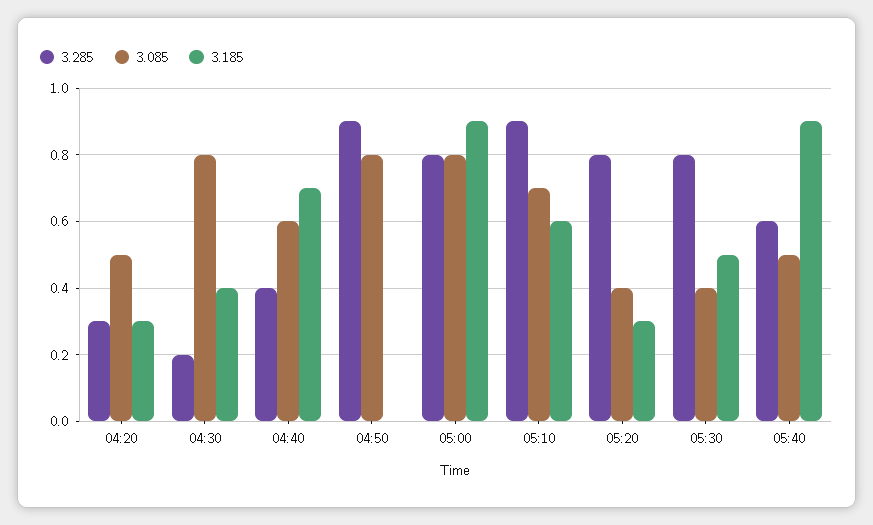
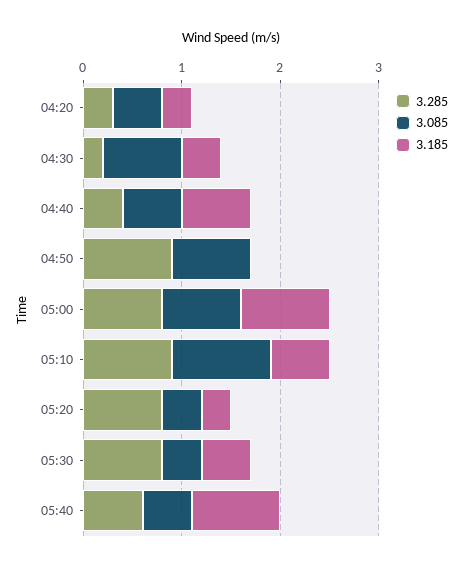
  {
    "3.285": {
      "04:20": 0.3,
      "04:30": 0.2,
      "04:40": 0.4,
      "04:50": 0.9,
      "05:00": 0.8,
      "05:10": 0.9,
      "05:20": 0.8,
      "05:30": 0.8,
      "05:40": 0.6
    },
    "3.085": {
      "04:20": 0.5,
      "04:30": 0.8,
      "04:40": 0.6,
      "04:50": 0.8,
      "05:00": 0.8,
-     "05:10": 0.7,
+     "05:10": 1,
      "05:20": 0.4,
      "05:30": 0.4,
      "05:40": 0.5
    },
    "3.185": {
      "04:20": 0.3,
      "04:30": 0.4,
      "04:40": 0.7,
      "04:50": 0,
      "05:00": 0.9,
      "05:10": 0.6,
      "05:20": 0.3,
      "05:30": 0.5,
      "05:40": 0.9
    }
  }

